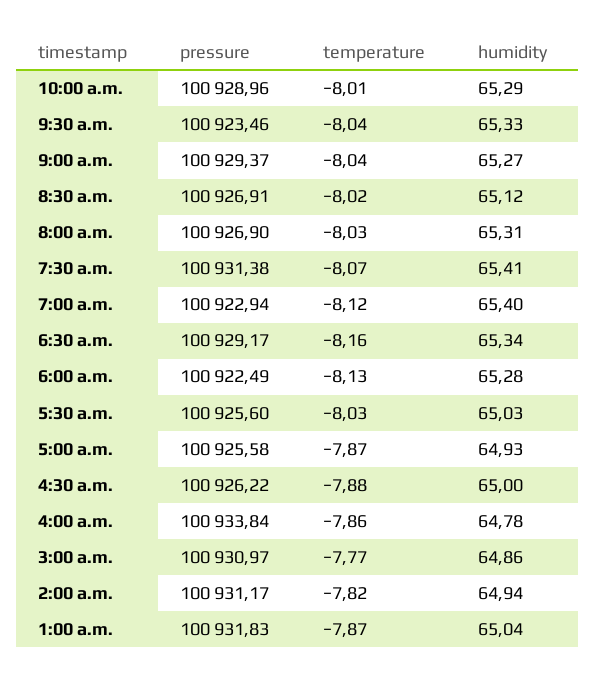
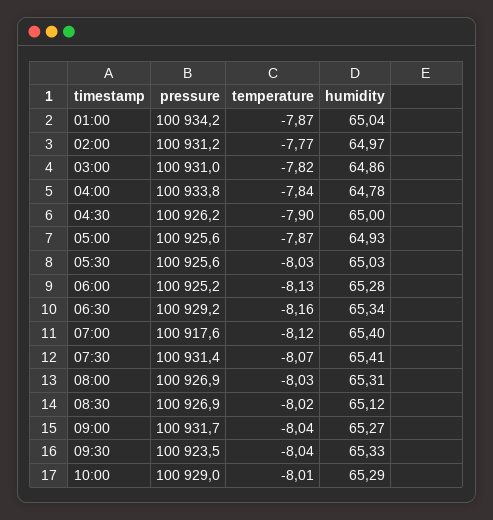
  {
    "pressure": {
      "10:00 a.m.": 100928.96,
      "9:30 a.m.": 100923.46,
-     "9:00 a.m.": 100929.37,
+     "9:00 a.m.": 100931.7,
      "8:30 a.m.": 100926.91,
      "8:00 a.m.": 100926.9,
      "7:30 a.m.": 100931.38,
-     "7:00 a.m.": 100922.94,
+     "7:00 a.m.": 100917.6,
      "6:30 a.m.": 100929.17,
-     "6:00 a.m.": 100922.49,
+     "6:00 a.m.": 100925.2,
      "5:30 a.m.": 100925.6,
      "5:00 a.m.": 100925.58,
      "4:30 a.m.": 100926.22,
      "4:00 a.m.": 100933.84,
      "3:00 a.m.": 100930.97,
      "2:00 a.m.": 100931.17,
-     "1:00 a.m.": 100931.83
+     "1:00 a.m.": 100934.2
    },
    "temperature": {
      "10:00 a.m.": -8.01,
      "9:30 a.m.": -8.04,
      "9:00 a.m.": -8.04,
      "8:30 a.m.": -8.02,
      "8:00 a.m.": -8.03,
      "7:30 a.m.": -8.07,
      "7:00 a.m.": -8.12,
      "6:30 a.m.": -8.16,
      "6:00 a.m.": -8.13,
      "5:30 a.m.": -8.03,
      "5:00 a.m.": -7.87,
-     "4:30 a.m.": -7.88,
+     "4:30 a.m.": -7.9,
-     "4:00 a.m.": -7.86,
+     "4:00 a.m.": -7.84,
-     "3:00 a.m.": -7.77,
+     "3:00 a.m.": -7.82,
-     "2:00 a.m.": -7.82,
+     "2:00 a.m.": -7.77,
      "1:00 a.m.": -7.87
    },
    "humidity": {
      "10:00 a.m.": 65.29,
      "9:30 a.m.": 65.33,
      "9:00 a.m.": 65.27,
      "8:30 a.m.": 65.12,
      "8:00 a.m.": 65.31,
      "7:30 a.m.": 65.41,
      "7:00 a.m.": 65.4,
      "6:30 a.m.": 65.34,
      "6:00 a.m.": 65.28,
      "5:30 a.m.": 65.03,
      "5:00 a.m.": 64.93,
      "4:30 a.m.": 65,
      "4:00 a.m.": 64.78,
      "3:00 a.m.": 64.86,
-     "2:00 a.m.": 64.94,
+     "2:00 a.m.": 64.97,
      "1:00 a.m.": 65.04
    }
  }

